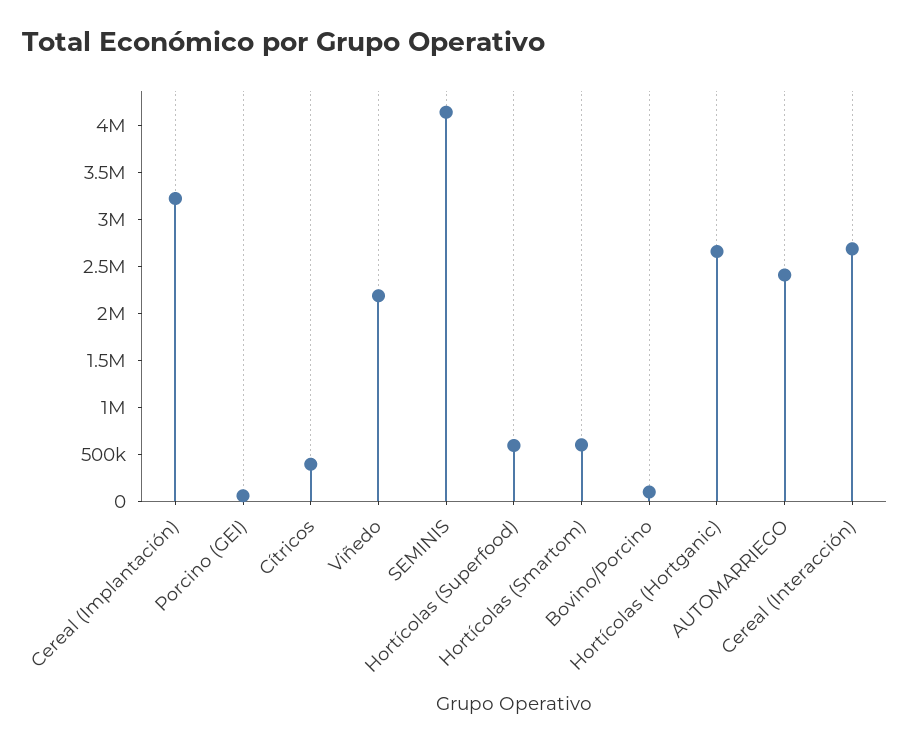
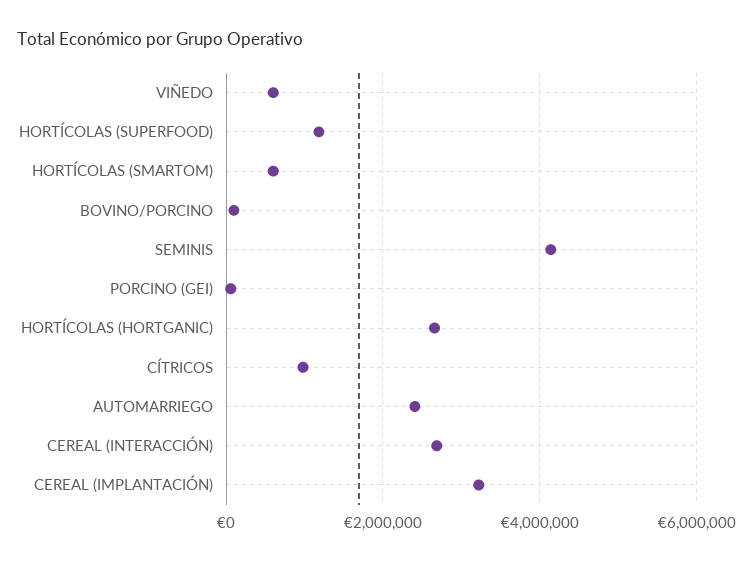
  {
    "Cereal (Implantación)": 3200000,
    "Porcino (GEI)": 100000,
-   "Cítricos": 400000,
+   "Cítricos": 1000000,
-   "Viñedo": 2200000,
+   "Viñedo": 600000,
    "SEMINIS": 4100000,
-   "Hortícolas (Superfood)": 600000,
+   "Hortícolas (Superfood)": 1200000,
    "Hortícolas (Smartom)": 600000,
    "Bovino/Porcino": 100000,
    "Hortícolas (Hortganic)": 2700000,
    "AUTOMARRIEGO": 2400000,
    "Cereal (Interacción)": 2700000
  }

